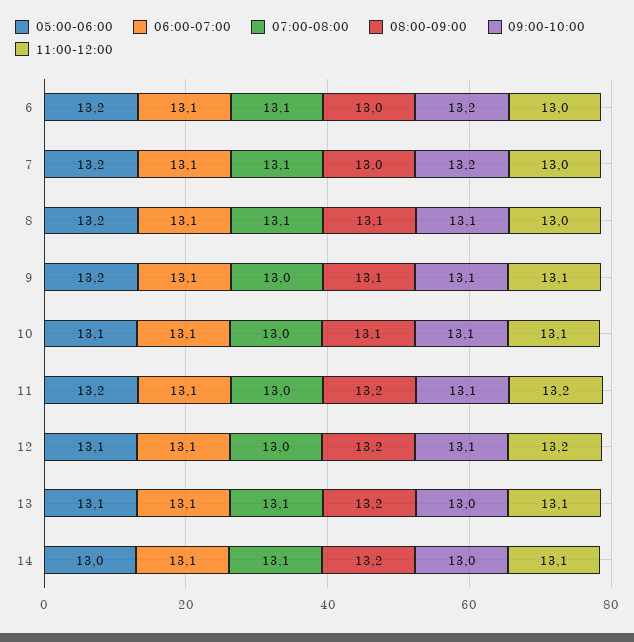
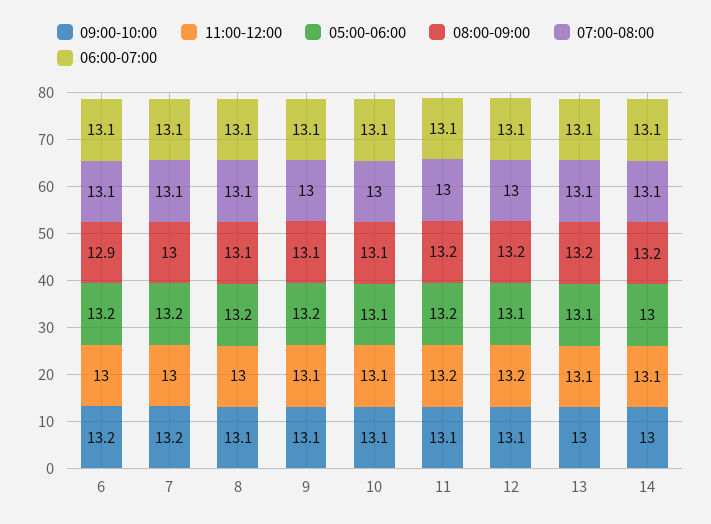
  {
    "05:00-06:00": {
      "6": 13.2,
      "7": 13.2,
      "8": 13.2,
      "9": 13.2,
      "10": 13.1,
      "11": 13.2,
      "12": 13.1,
      "13": 13.1,
      "14": 13
    },
    "06:00-07:00": {
      "6": 13.1,
      "7": 13.1,
      "8": 13.1,
      "9": 13.1,
      "10": 13.1,
      "11": 13.1,
      "12": 13.1,
      "13": 13.1,
      "14": 13.1
    },
    "07:00-08:00": {
      "6": 13.1,
      "7": 13.1,
      "8": 13.1,
      "9": 13,
      "10": 13,
      "11": 13,
      "12": 13,
      "13": 13.1,
      "14": 13.1
    },
    "08:00-09:00": {
-     "6": 13,
+     "6": 12.9,
      "7": 13,
      "8": 13.1,
      "9": 13.1,
      "10": 13.1,
      "11": 13.2,
      "12": 13.2,
      "13": 13.2,
      "14": 13.2
    },
    "09:00-10:00": {
      "6": 13.2,
      "7": 13.2,
      "8": 13.1,
      "9": 13.1,
      "10": 13.1,
      "11": 13.1,
      "12": 13.1,
      "13": 13,
      "14": 13
    },
    "11:00-12:00": {
      "6": 13,
      "7": 13,
      "8": 13,
      "9": 13.1,
      "10": 13.1,
      "11": 13.2,
      "12": 13.2,
      "13": 13.1,
      "14": 13.1
    }
  }

